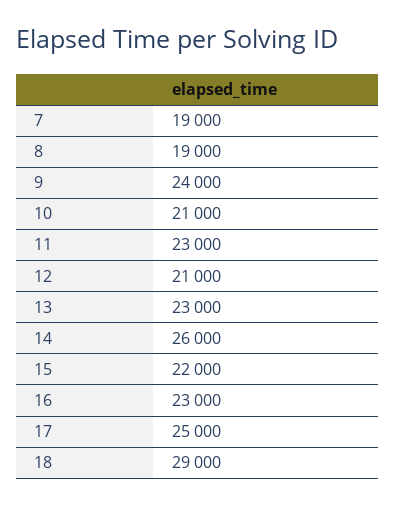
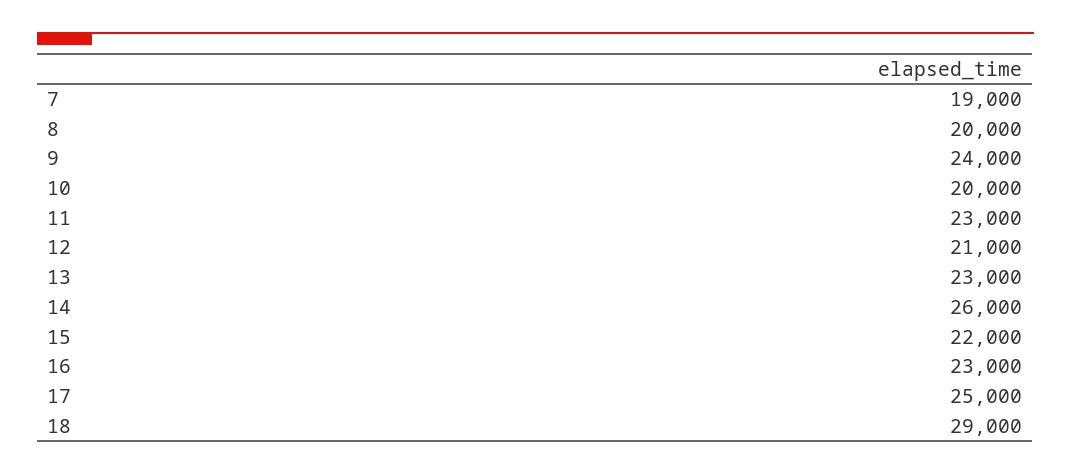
  {
    "7": 19000,
-   "8": 19000,
+   "8": 20000,
    "9": 24000,
-   "10": 21000,
+   "10": 20000,
    "11": 23000,
    "12": 21000,
    "13": 23000,
    "14": 26000,
    "15": 22000,
    "16": 23000,
    "17": 25000,
    "18": 29000
  }

